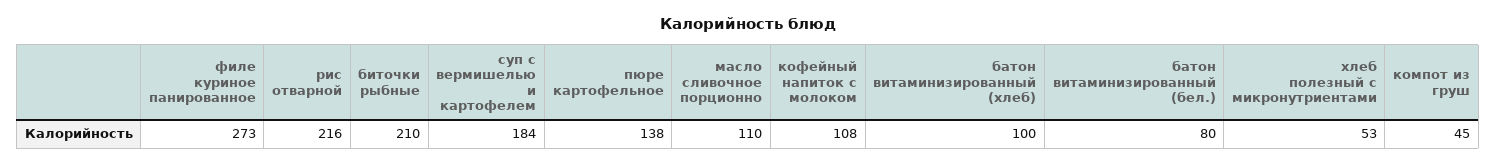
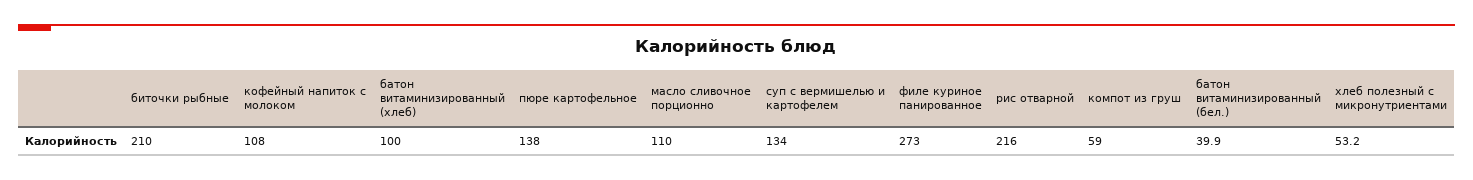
  {
    "филе куриное панированное": 273,
    "рис отварной": 216,
    "биточки рыбные": 210,
-   "суп с вермишелью и картофелем": 184,
+   "суп с вермишелью и картофелем": 134,
    "пюре картофельное": 138,
    "масло сливочное порционно": 110,
    "кофейный напиток с молоком": 108,
    "батон витаминизированный (хлеб)": 100,
-   "батон витаминизированный (бел.)": 80,
+   "батон витаминизированный (бел.)": 39.9,
    "хлеб полезный с микронутриентами": 53.2,
-   "компот из груш": 45
+   "компот из груш": 59
  }

